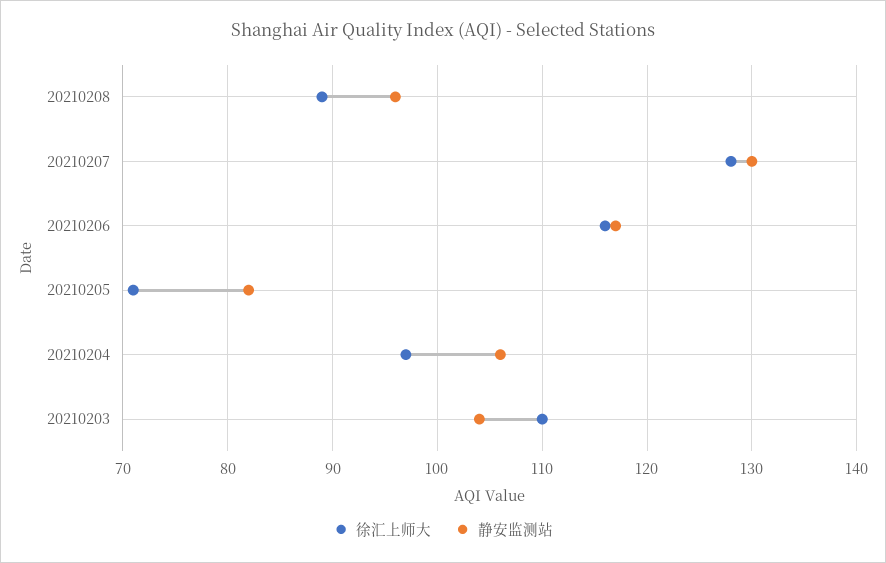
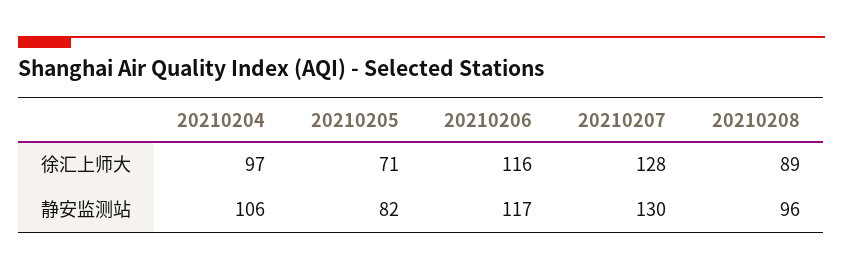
  {
    "徐汇上师大": {
      "20210208": 89,
      "20210207": 128,
      "20210206": 116,
      "20210205": 71,
-     "20210204": 97,
+     "20210204": 97
-     "20210203": 110
    },
    "静安监测站": {
      "20210208": 96,
      "20210207": 130,
      "20210206": 117,
      "20210205": 82,
-     "20210204": 106,
+     "20210204": 106
-     "20210203": 104
    }
  }

